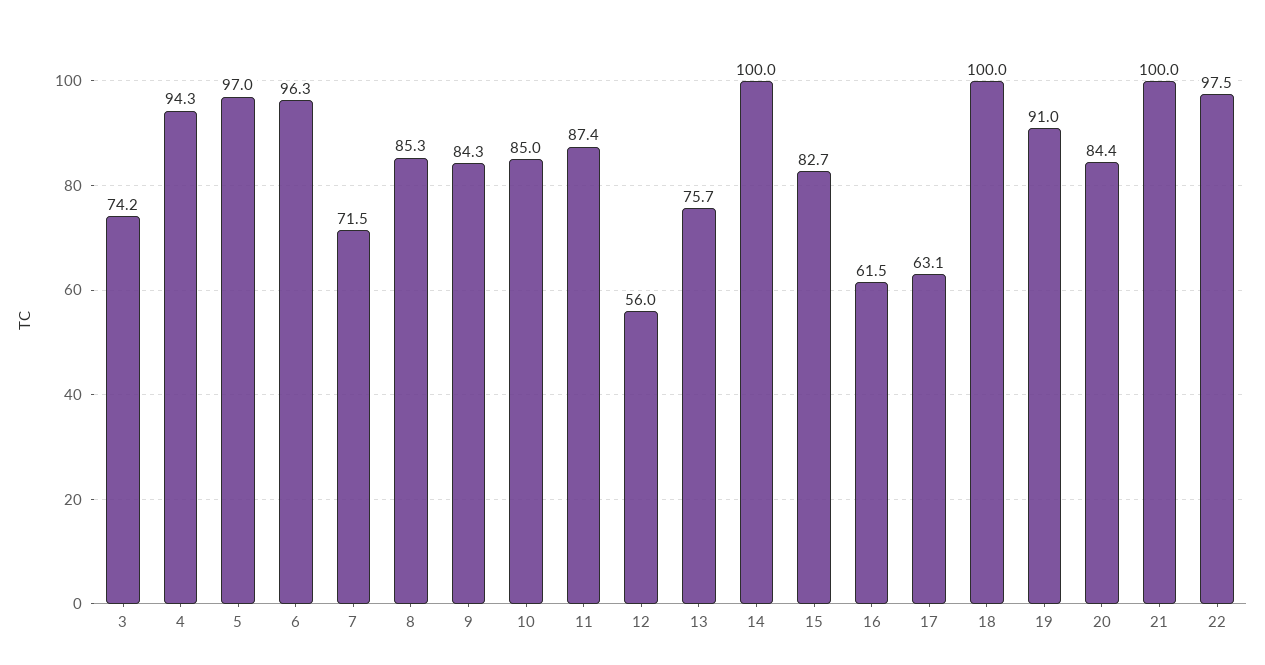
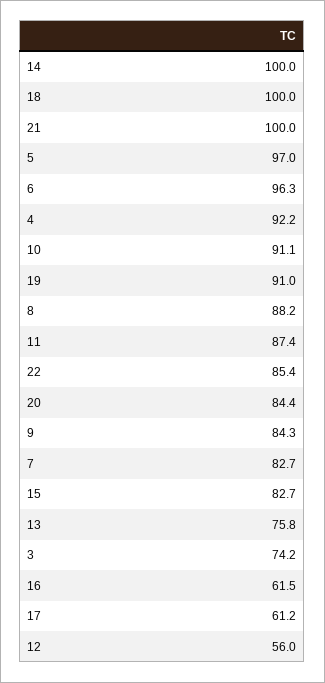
  {
    "3": 74.2,
-   "4": 94.3,
+   "4": 92.2,
    "5": 97,
    "6": 96.3,
-   "7": 71.5,
+   "7": 82.7,
-   "8": 85.3,
+   "8": 88.2,
    "9": 84.3,
-   "10": 85,
+   "10": 91.1,
    "11": 87.4,
    "12": 56,
-   "13": 75.7,
+   "13": 75.8,
    "14": 100,
    "15": 82.7,
    "16": 61.5,
-   "17": 63.1,
+   "17": 61.2,
    "18": 100,
    "19": 91,
    "20": 84.4,
    "21": 100,
-   "22": 97.5
+   "22": 85.4
  }

